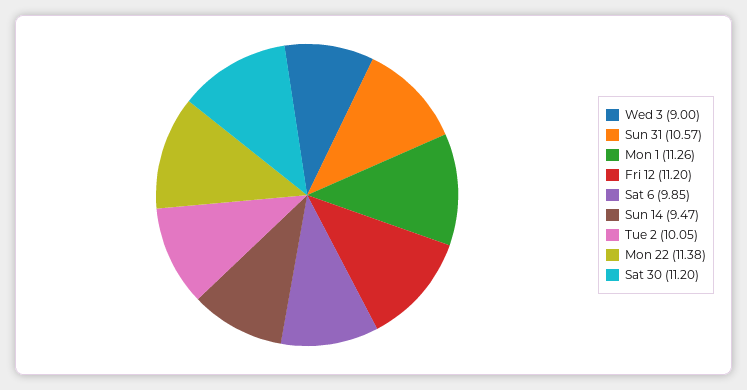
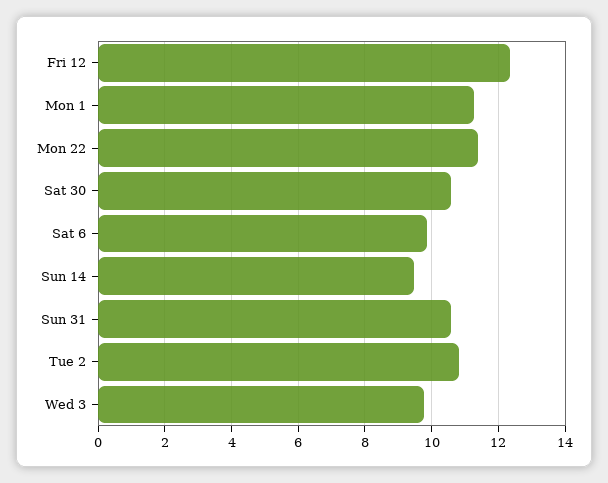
  {
-   "Wed 3": 9,
+   "Wed 3": 9.8,
    "Sun 31": 10.57,
    "Mon 1": 11.26,
-   "Fri 12": 11.2,
+   "Fri 12": 12.4,
    "Sat 6": 9.85,
    "Sun 14": 9.47,
-   "Tue 2": 10.05,
+   "Tue 2": 10.8,
    "Mon 22": 11.38,
-   "Sat 30": 11.2
+   "Sat 30": 10.6
  }

